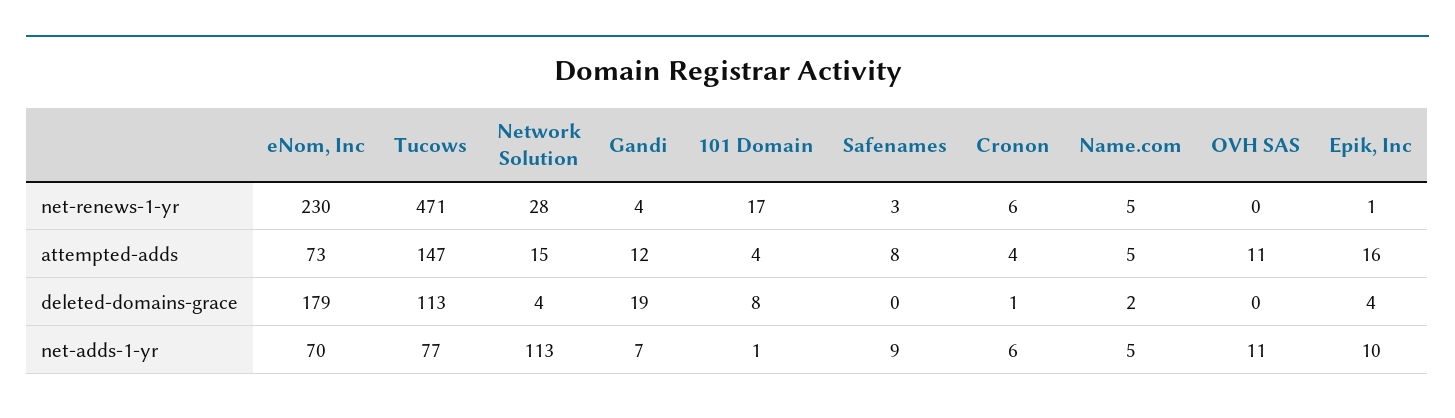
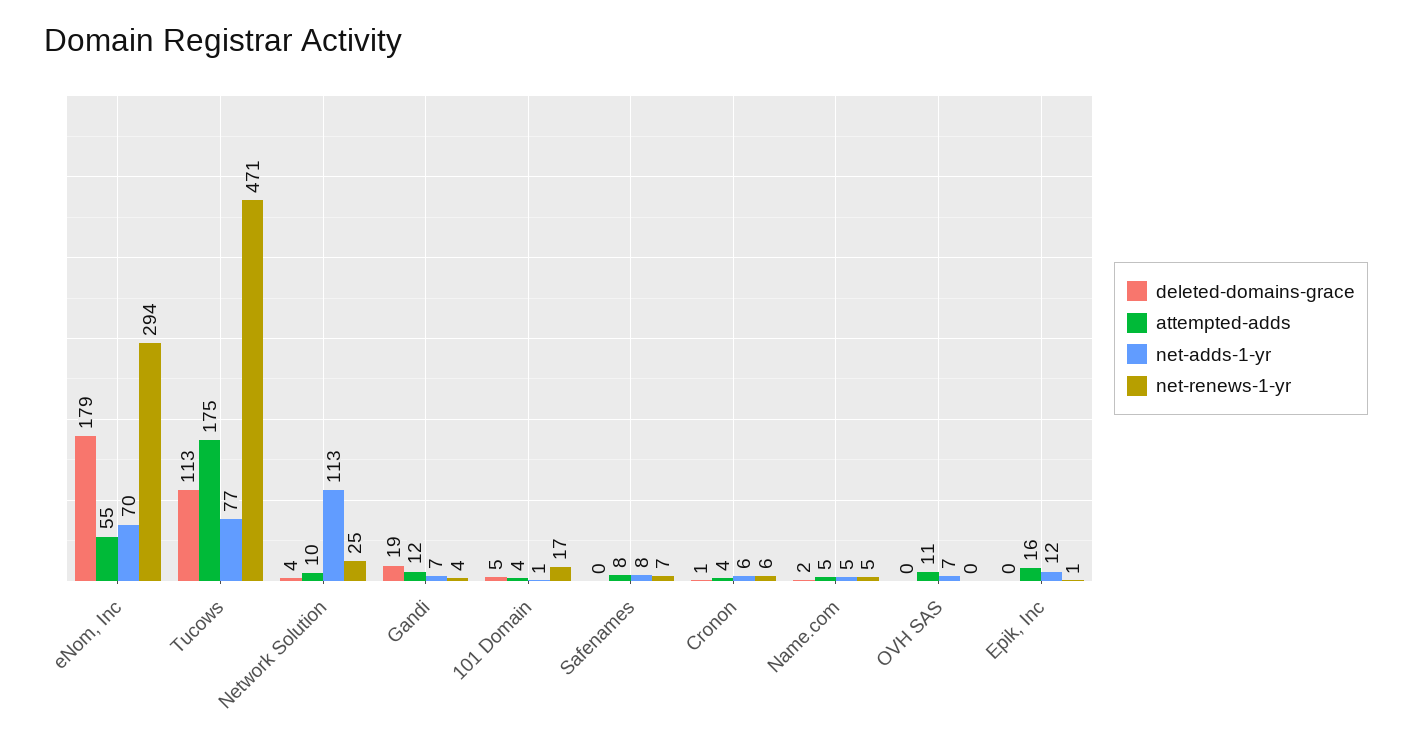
  {
    "net-renews-1-yr": {
-     "eNom, Inc": 230,
+     "eNom, Inc": 294,
      "Tucows": 471,
-     "Network Solution": 28,
+     "Network Solution": 25,
      "Gandi": 4,
      "101 Domain": 17,
-     "Safenames": 3,
+     "Safenames": 7,
      "Cronon": 6,
      "Name.com": 5,
      "OVH SAS": 0,
      "Epik, Inc": 1
    },
    "attempted-adds": {
-     "eNom, Inc": 73,
+     "eNom, Inc": 55,
-     "Tucows": 147,
+     "Tucows": 175,
-     "Network Solution": 15,
+     "Network Solution": 10,
      "Gandi": 12,
      "101 Domain": 4,
      "Safenames": 8,
      "Cronon": 4,
      "Name.com": 5,
      "OVH SAS": 11,
      "Epik, Inc": 16
    },
    "deleted-domains-grace": {
      "eNom, Inc": 179,
      "Tucows": 113,
      "Network Solution": 4,
      "Gandi": 19,
-     "101 Domain": 8,
+     "101 Domain": 5,
      "Safenames": 0,
      "Cronon": 1,
      "Name.com": 2,
      "OVH SAS": 0,
-     "Epik, Inc": 4
+     "Epik, Inc": 0
    },
    "net-adds-1-yr": {
      "eNom, Inc": 70,
      "Tucows": 77,
      "Network Solution": 113,
      "Gandi": 7,
      "101 Domain": 1,
-     "Safenames": 9,
+     "Safenames": 8,
      "Cronon": 6,
      "Name.com": 5,
-     "OVH SAS": 11,
+     "OVH SAS": 7,
-     "Epik, Inc": 10
+     "Epik, Inc": 12
    }
  }

